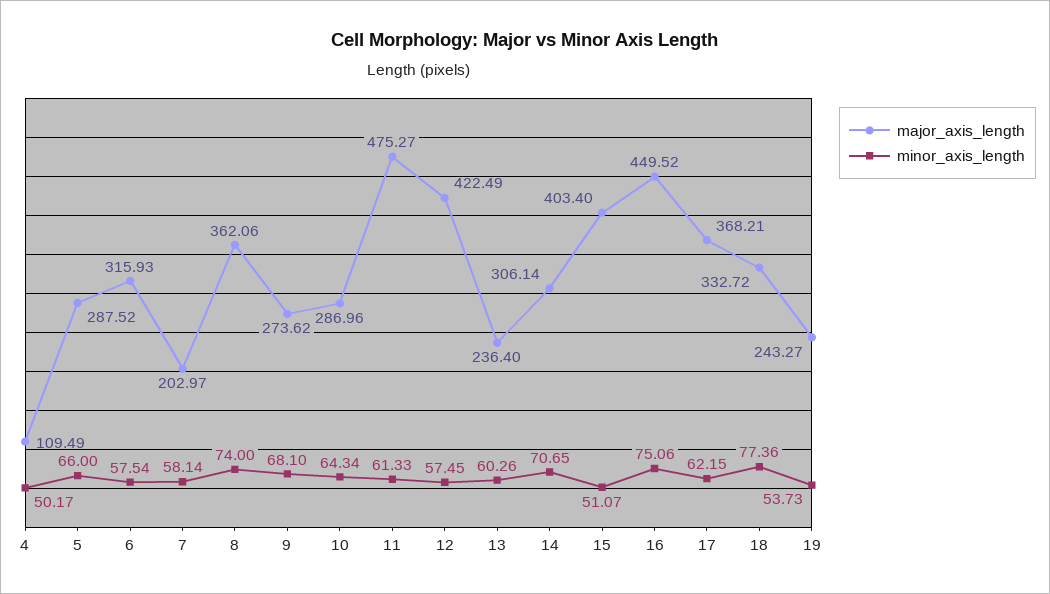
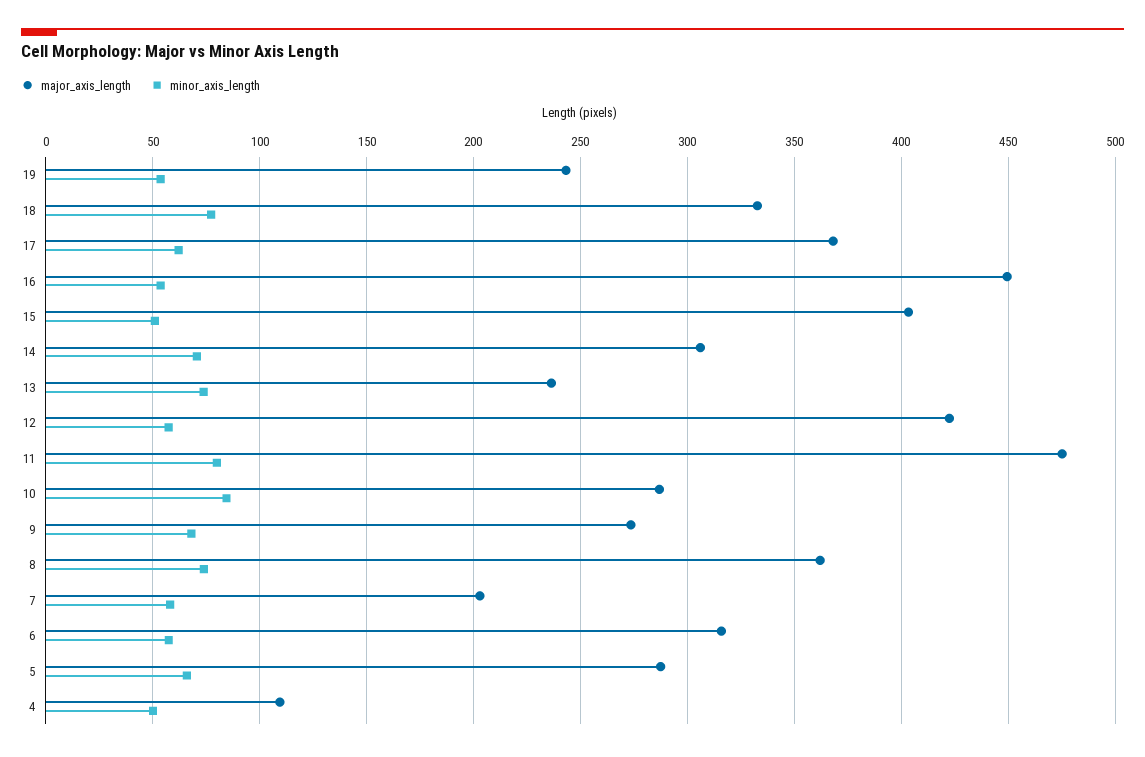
  {
    "major_axis_length": {
      "4": 109.49,
      "5": 287.52,
      "6": 315.93,
      "7": 202.97,
      "8": 362.06,
      "9": 273.62,
      "10": 286.96,
      "11": 475.27,
      "12": 422.49,
      "13": 236.4,
      "14": 306.14,
      "15": 403.4,
      "16": 449.52,
      "17": 368.21,
      "18": 332.72,
      "19": 243.27
    },
    "minor_axis_length": {
      "4": 50.17,
      "5": 66,
      "6": 57.54,
      "7": 58.14,
      "8": 74,
      "9": 68.1,
-     "10": 64.34,
+     "10": 85,
-     "11": 61.33,
+     "11": 80,
      "12": 57.45,
-     "13": 60.26,
+     "13": 75,
      "14": 70.65,
      "15": 51.07,
-     "16": 75.06,
+     "16": 55,
      "17": 62.15,
      "18": 77.36,
      "19": 53.73
    }
  }

